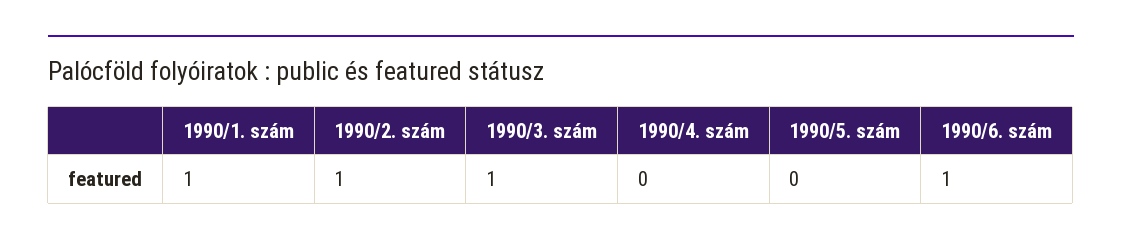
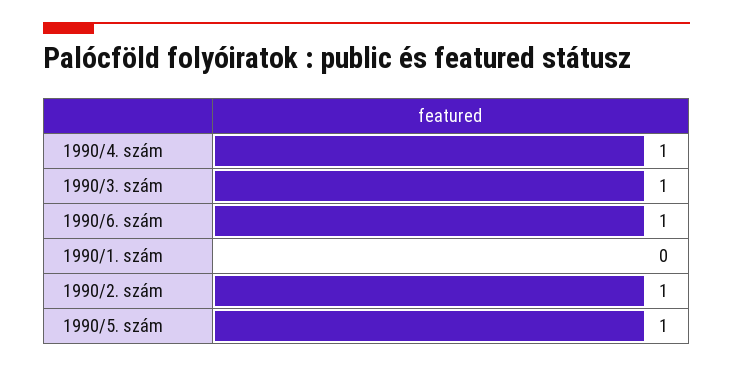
  {
-   "1990/1. szám": 1,
+   "1990/1. szám": 0,
    "1990/2. szám": 1,
    "1990/3. szám": 1,
-   "1990/4. szám": 0,
+   "1990/4. szám": 1,
-   "1990/5. szám": 0,
+   "1990/5. szám": 1,
    "1990/6. szám": 1
  }

